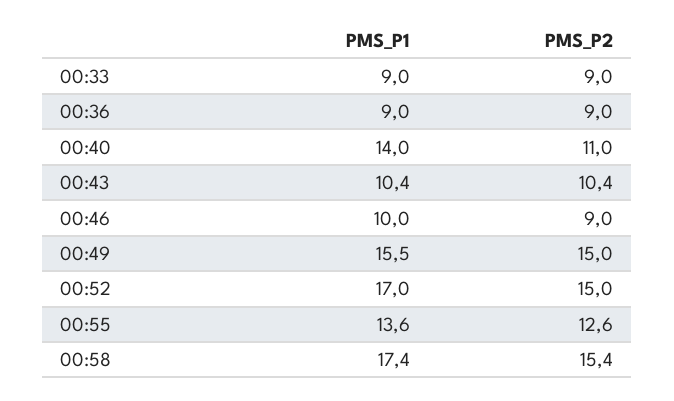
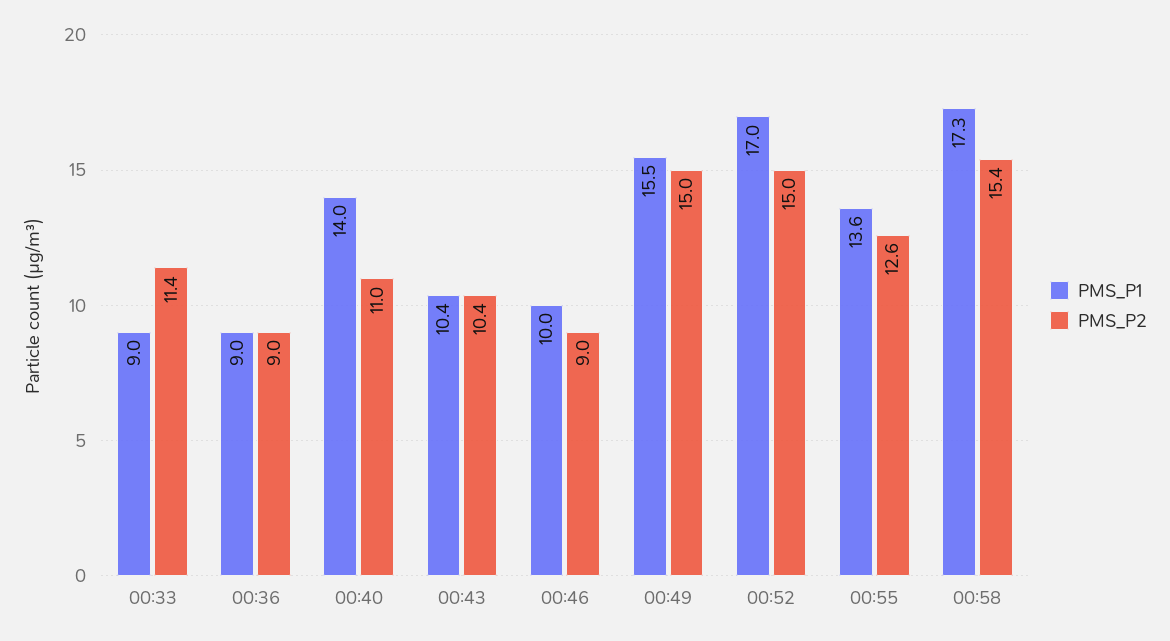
  {
    "PMS_P1": {
      "00:33": 9,
      "00:36": 9,
      "00:40": 14,
      "00:43": 10.4,
      "00:46": 10,
      "00:49": 15.5,
      "00:52": 17,
      "00:55": 13.6,
-     "00:58": 17.4
+     "00:58": 17.3
    },
    "PMS_P2": {
-     "00:33": 9,
+     "00:33": 11.4,
      "00:36": 9,
      "00:40": 11,
      "00:43": 10.4,
      "00:46": 9,
      "00:49": 15,
      "00:52": 15,
      "00:55": 12.6,
      "00:58": 15.4
    }
  }

